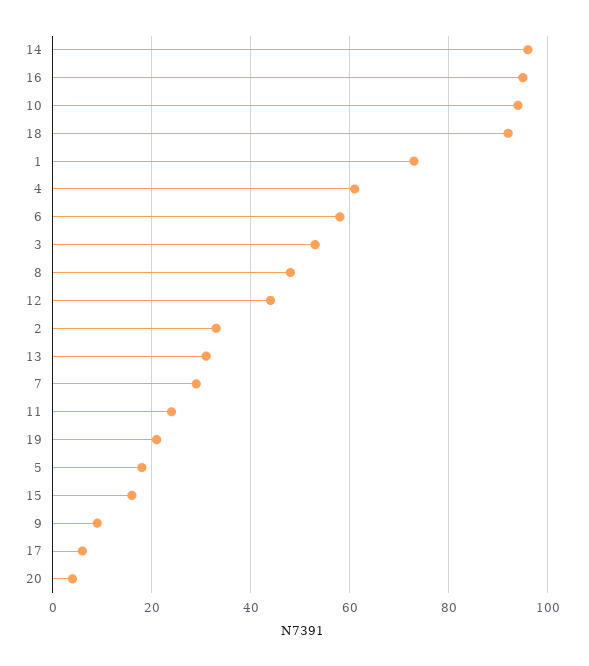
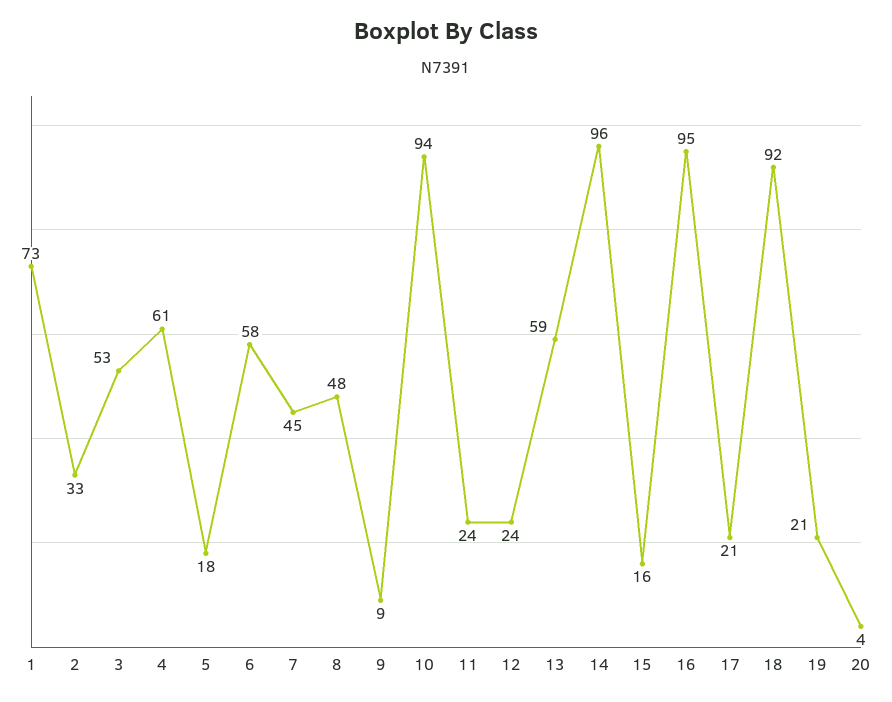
  {
    "14": 96,
    "16": 95,
    "10": 94,
    "18": 92,
    "1": 73,
    "4": 61,
    "6": 58,
    "3": 53,
    "8": 48,
-   "12": 45,
+   "12": 24,
    "2": 33,
-   "13": 30,
+   "13": 59,
-   "7": 30,
+   "7": 45,
    "11": 24,
    "19": 21,
    "5": 18,
    "15": 16,
    "9": 9,
-   "17": 5,
+   "17": 21,
    "20": 4
  }

